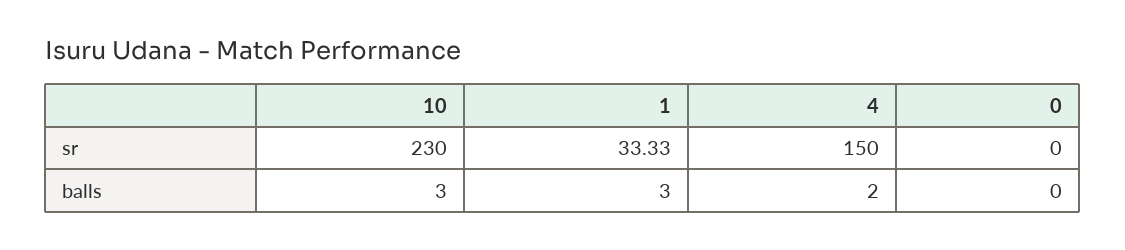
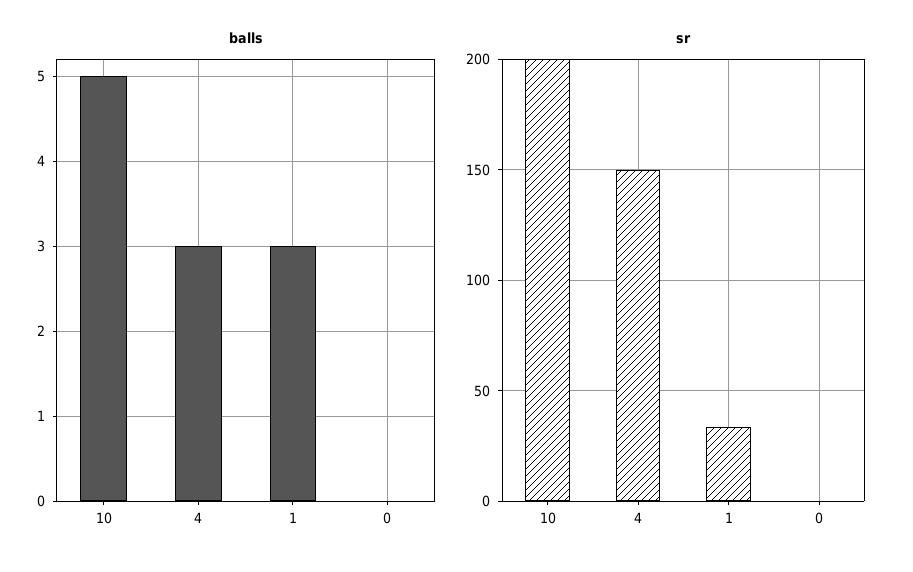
  {
    "sr": {
-     "10": 230,
+     "10": 200,
      "1": 33.33,
      "4": 150,
      "0": 0
    },
    "balls": {
-     "10": 3,
+     "10": 5,
      "1": 3,
-     "4": 2,
+     "4": 3,
      "0": 0
    }
  }

